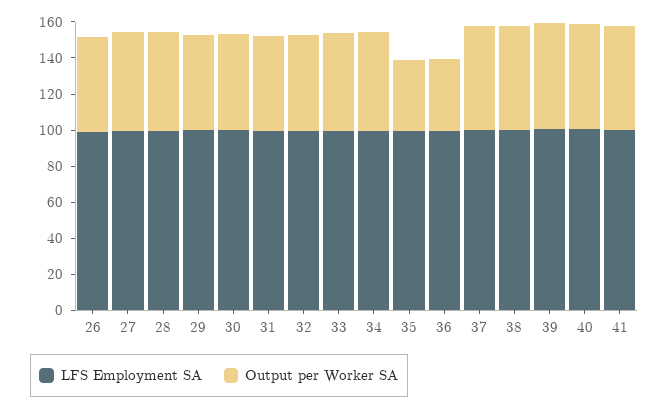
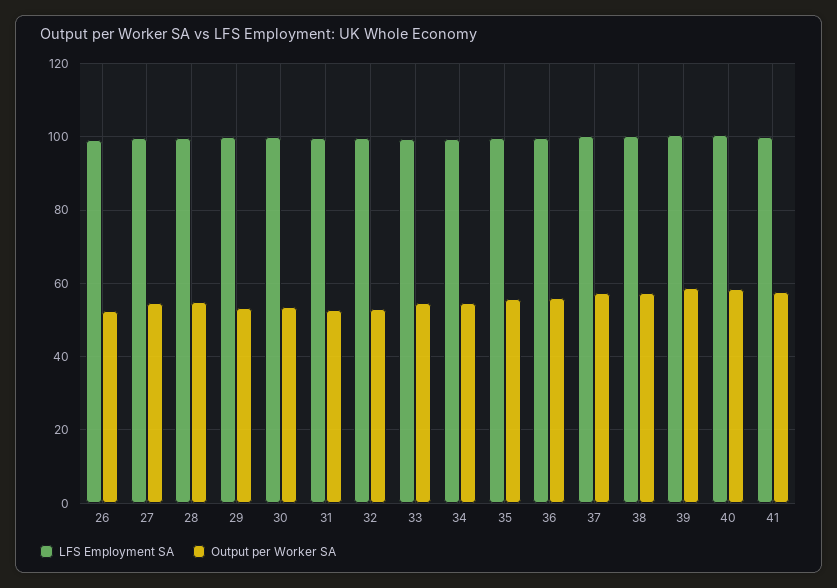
  {
    "LFS Employment SA": {
      "26": 100,
      "27": 100,
      "28": 100,
      "29": 100,
      "30": 100,
      "31": 100,
      "32": 100,
      "33": 100,
      "34": 100,
      "35": 100,
      "36": 100,
      "37": 100,
      "38": 100,
      "39": 100,
      "40": 100,
      "41": 100
    },
    "Output per Worker SA": {
      "26": 52,
      "27": 54,
      "28": 54,
      "29": 54,
      "30": 54,
      "31": 52,
      "32": 52,
      "33": 54,
      "34": 54,
-     "35": 40,
+     "35": 56,
-     "36": 40,
+     "36": 56,
      "37": 58,
      "38": 58,
      "39": 58,
      "40": 58,
      "41": 58
    }
  }

